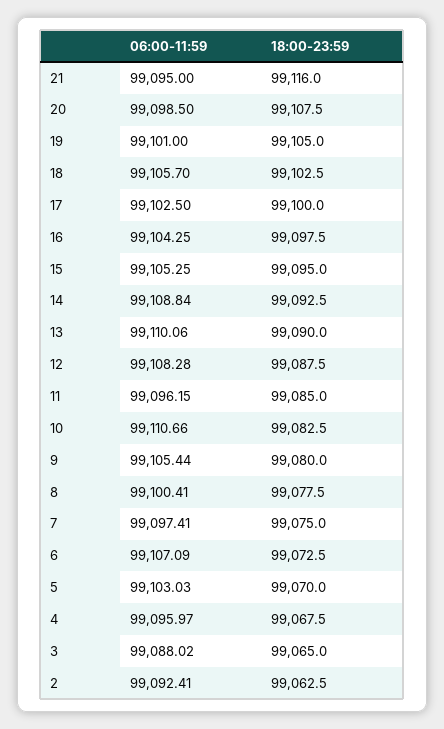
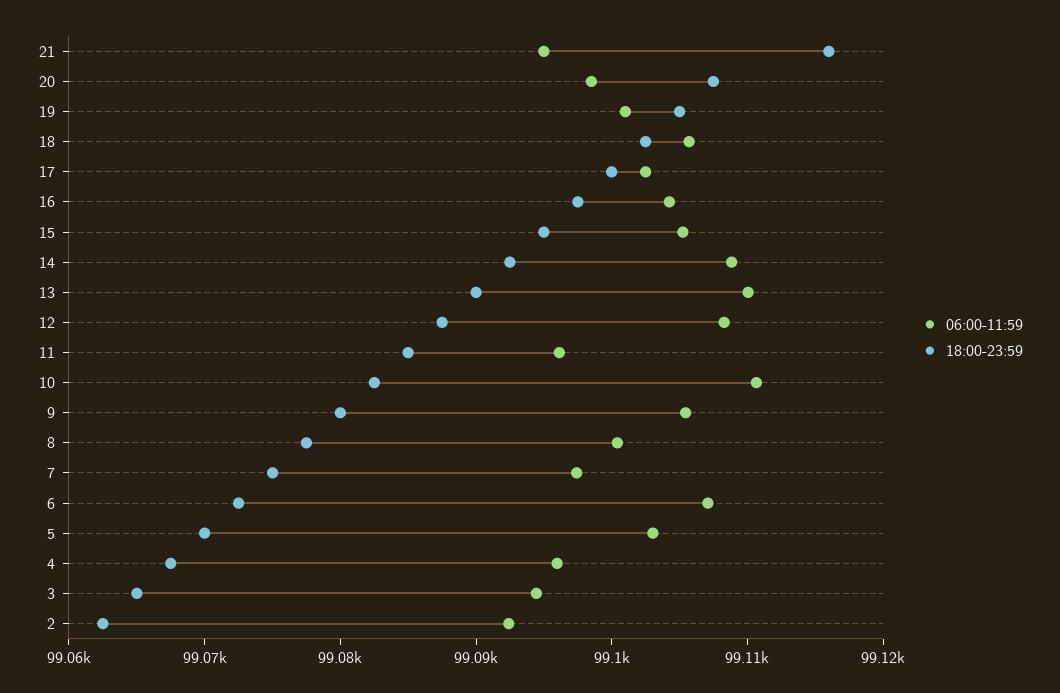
  {
    "06:00-11:59": {
      "21": 99095,
      "20": 99098.5,
      "19": 99101,
      "18": 99105.7,
      "17": 99102.5,
      "16": 99104.25,
      "15": 99105.25,
      "14": 99108.84,
      "13": 99110.06,
      "12": 99108.28,
      "11": 99096.15,
      "10": 99110.66,
      "9": 99105.44,
      "8": 99100.41,
      "7": 99097.41,
      "6": 99107.09,
      "5": 99103.03,
      "4": 99095.97,
-     "3": 99088.02,
+     "3": 99094,
      "2": 99092.41
    },
    "18:00-23:59": {
      "21": 99116,
      "20": 99107.5,
      "19": 99105,
      "18": 99102.5,
      "17": 99100,
      "16": 99097.5,
      "15": 99095,
      "14": 99092.5,
      "13": 99090,
      "12": 99087.5,
      "11": 99085,
      "10": 99082.5,
      "9": 99080,
      "8": 99077.5,
      "7": 99075,
      "6": 99072.5,
      "5": 99070,
      "4": 99067.5,
      "3": 99065,
      "2": 99062.5
    }
  }

